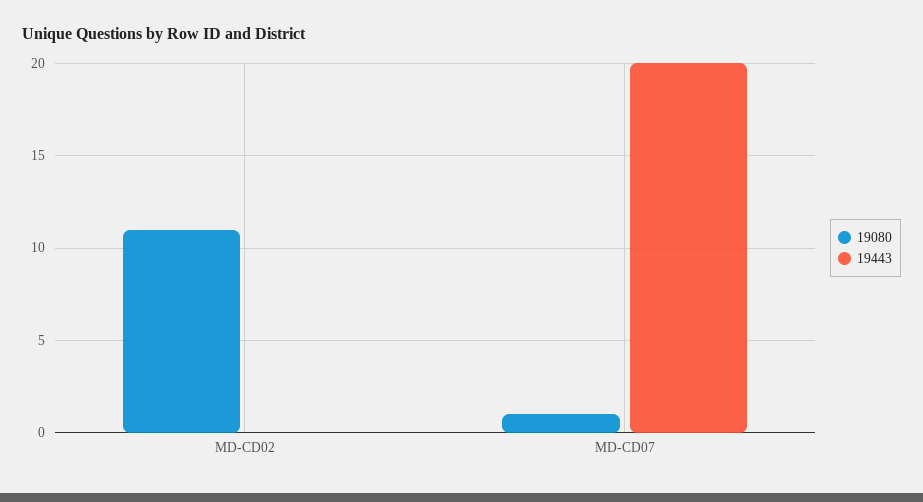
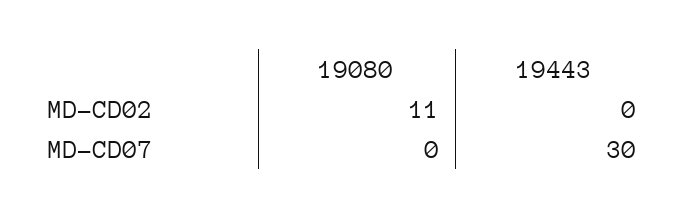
  {
    "19080": {
      "MD-CD02": 11,
-     "MD-CD07": 1
+     "MD-CD07": 0
    },
    "19443": {
      "MD-CD02": 0,
-     "MD-CD07": 20
+     "MD-CD07": 30
    }
  }

